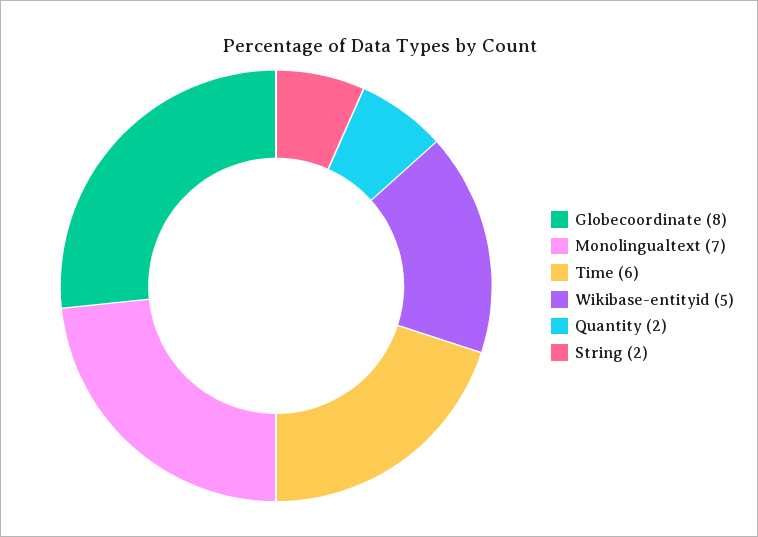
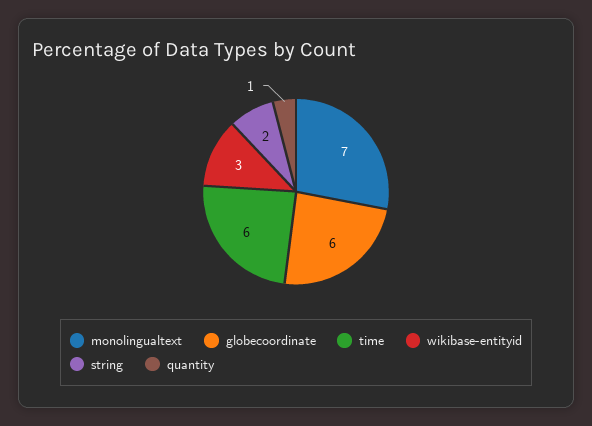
  {
-   "Globecoordinate": 8,
+   "Globecoordinate": 6,
    "Monolingualtext": 7,
    "Time": 6,
-   "Wikibase-entityid": 5,
+   "Wikibase-entityid": 3,
-   "Quantity": 2,
+   "Quantity": 1,
    "String": 2
  }

